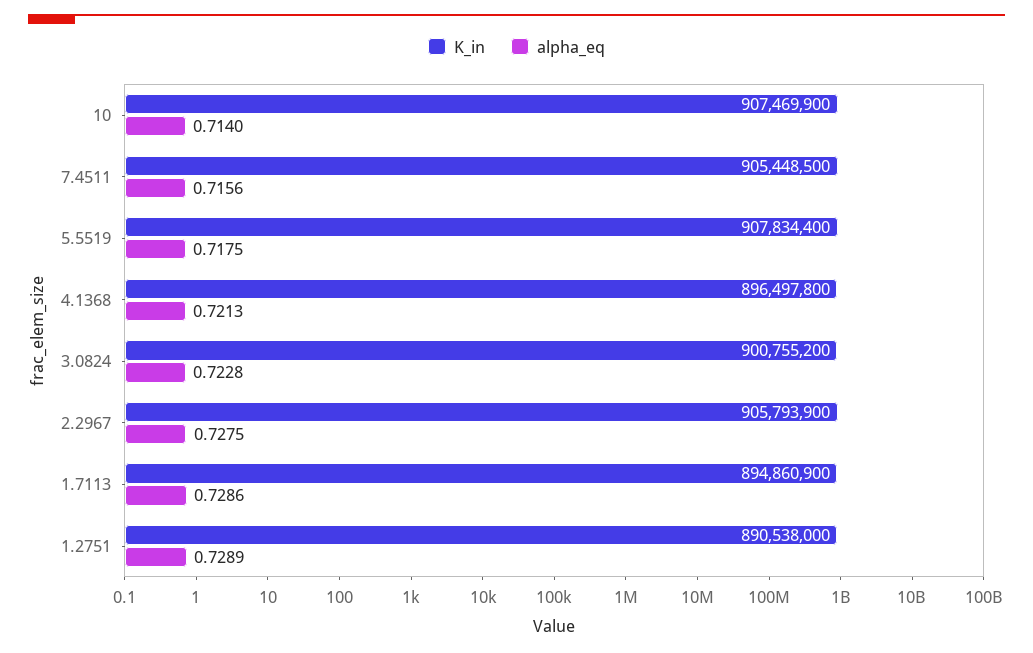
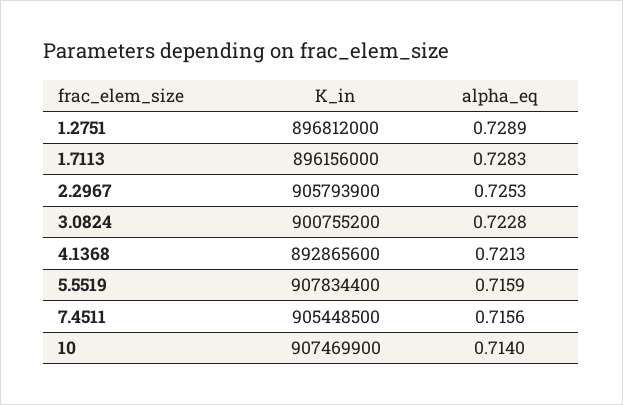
  {
    "K_in": {
      "10": 907469900,
      "7.4511": 905448500,
      "5.5519": 907834400,
-     "4.1368": 896497800,
+     "4.1368": 892865600,
      "3.0824": 900755200,
      "2.2967": 905793900,
-     "1.7113": 894860900,
+     "1.7113": 896156000,
-     "1.2751": 890538000
+     "1.2751": 896812000
    },
    "alpha_eq": {
      "10": 0.714,
      "7.4511": 0.7156,
-     "5.5519": 0.7175,
+     "5.5519": 0.7159,
      "4.1368": 0.7213,
      "3.0824": 0.7228,
-     "2.2967": 0.7275,
+     "2.2967": 0.7253,
-     "1.7113": 0.7286,
+     "1.7113": 0.7283,
      "1.2751": 0.7289
    }
  }

